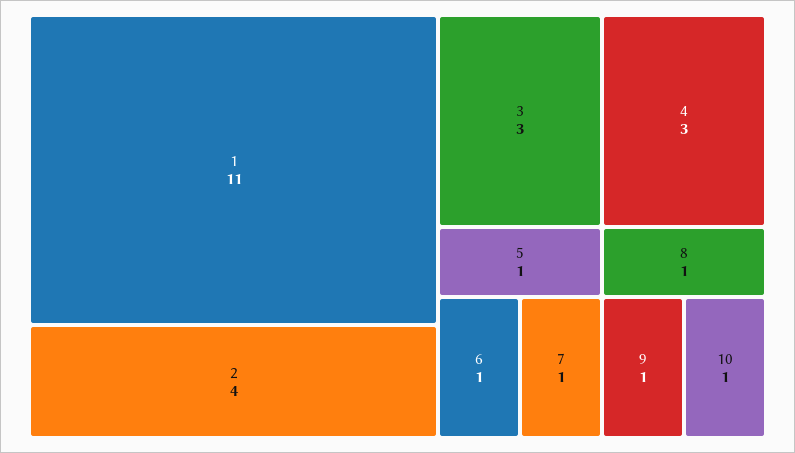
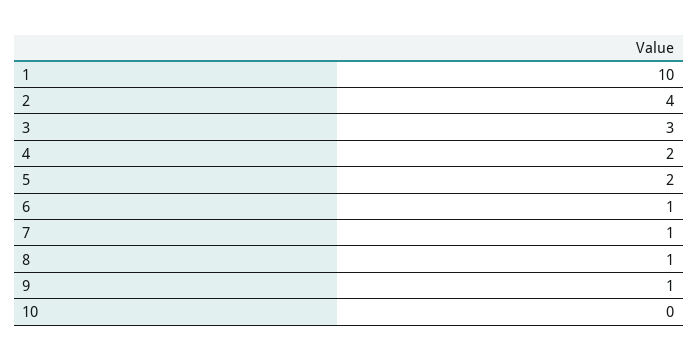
  {
-   "1": 11,
+   "1": 10,
    "2": 4,
    "3": 3,
-   "4": 3,
+   "4": 2,
-   "5": 1,
+   "5": 2,
    "6": 1,
    "7": 1,
    "8": 1,
    "9": 1,
-   "10": 1
+   "10": 0
  }

